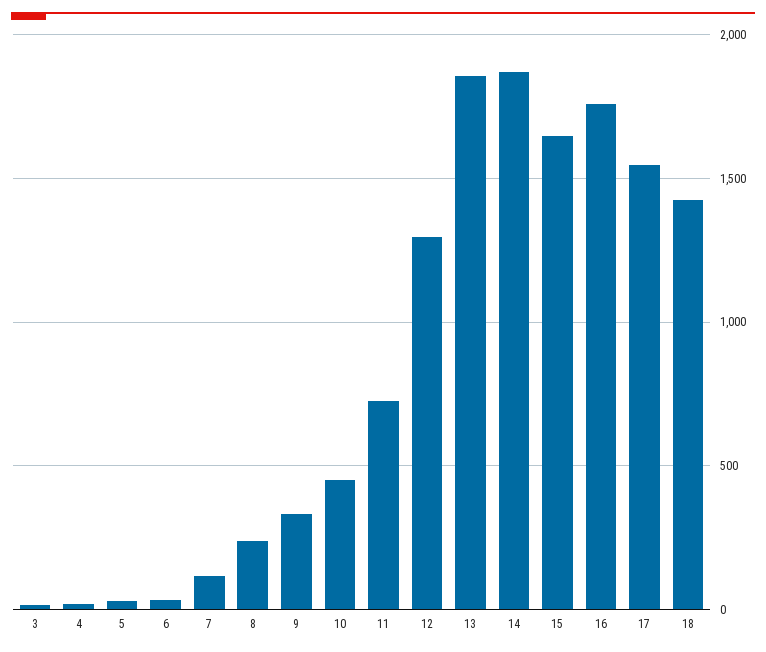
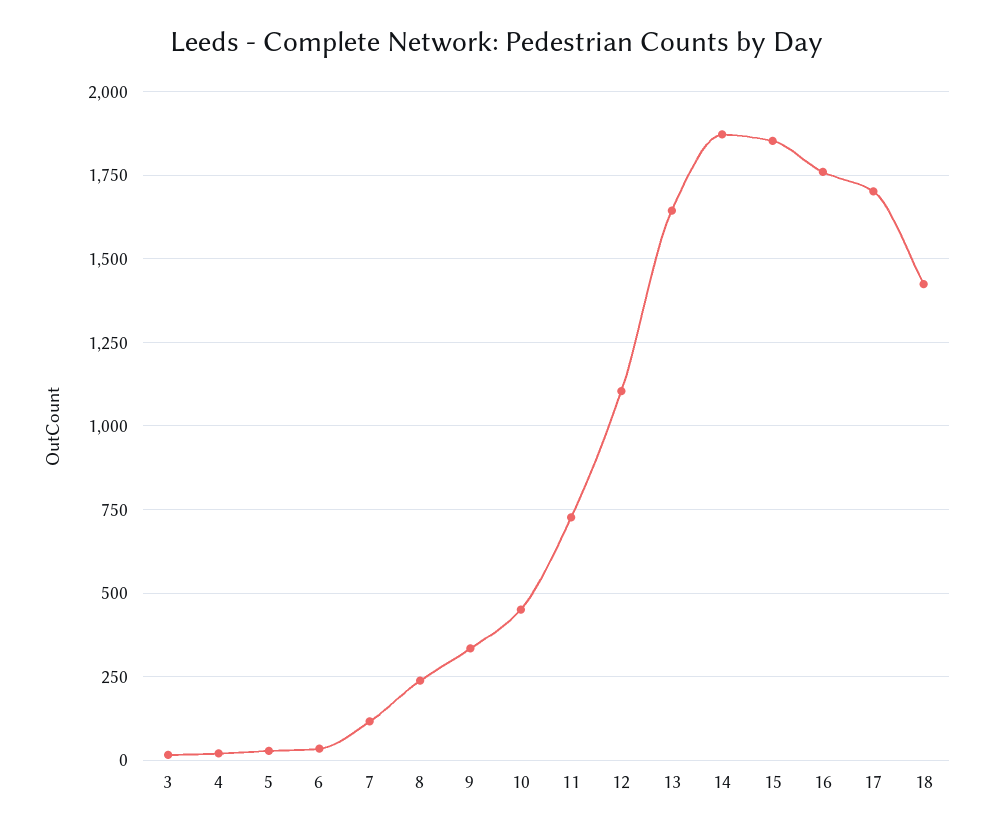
  {
    "3": 25,
    "4": 25,
    "5": 25,
    "6": 25,
    "7": 125,
    "8": 250,
    "9": 325,
    "10": 450,
    "11": 725,
-   "12": 1300,
+   "12": 1100,
-   "13": 1850,
+   "13": 1650,
    "14": 1875,
-   "15": 1650,
+   "15": 1850,
    "16": 1750,
-   "17": 1550,
+   "17": 1700,
    "18": 1425
  }

